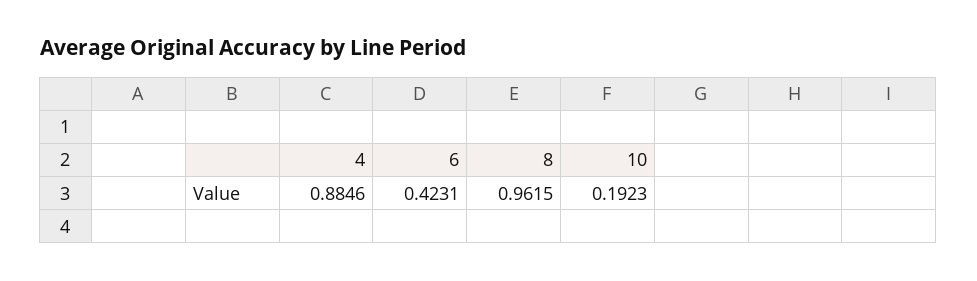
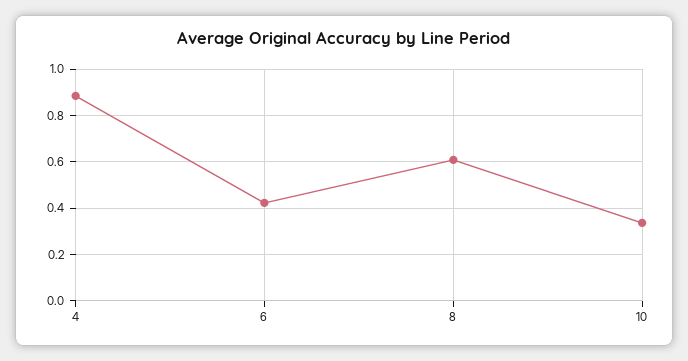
  {
    "4": 0.8846,
    "6": 0.4231,
-   "8": 0.9615,
+   "8": 0.6,
-   "10": 0.1923
+   "10": 0.35
  }

